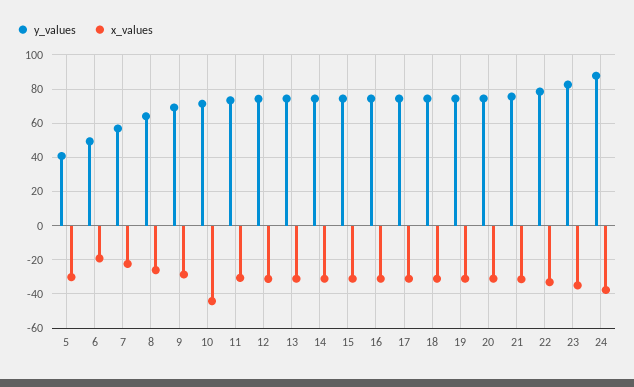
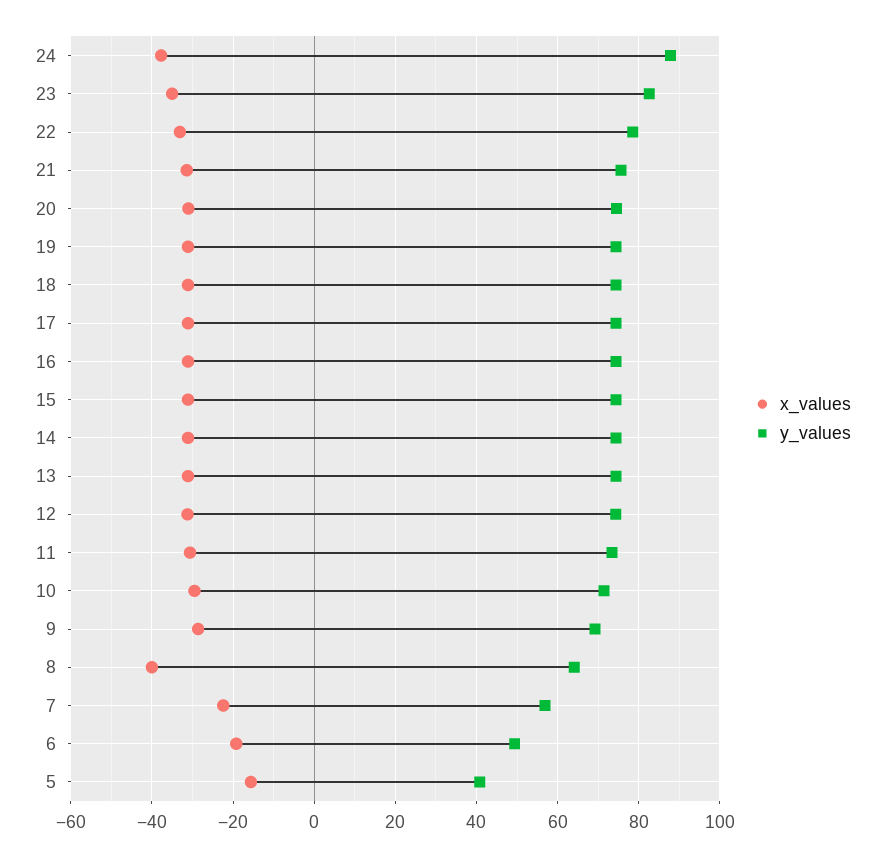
  {
    "y_values": {
      "5": 40,
      "6": 50,
      "7": 56,
      "8": 64,
      "9": 70,
      "10": 72,
      "11": 74,
      "12": 74,
      "13": 74,
      "14": 74,
      "15": 74,
      "16": 74,
      "17": 74,
      "18": 74,
      "19": 74,
      "20": 74,
      "21": 76,
      "22": 78,
      "23": 82,
      "24": 88
    },
    "x_values": {
-     "5": -30,
+     "5": -16,
      "6": -20,
      "7": -22,
-     "8": -25,
+     "8": -40,
      "9": -28,
-     "10": -45,
+     "10": -30,
      "11": -30,
      "12": -32,
      "13": -32,
      "14": -32,
      "15": -32,
      "16": -32,
      "17": -32,
      "18": -32,
      "19": -32,
      "20": -32,
      "21": -32,
      "22": -34,
      "23": -36,
      "24": -38
    }
  }

